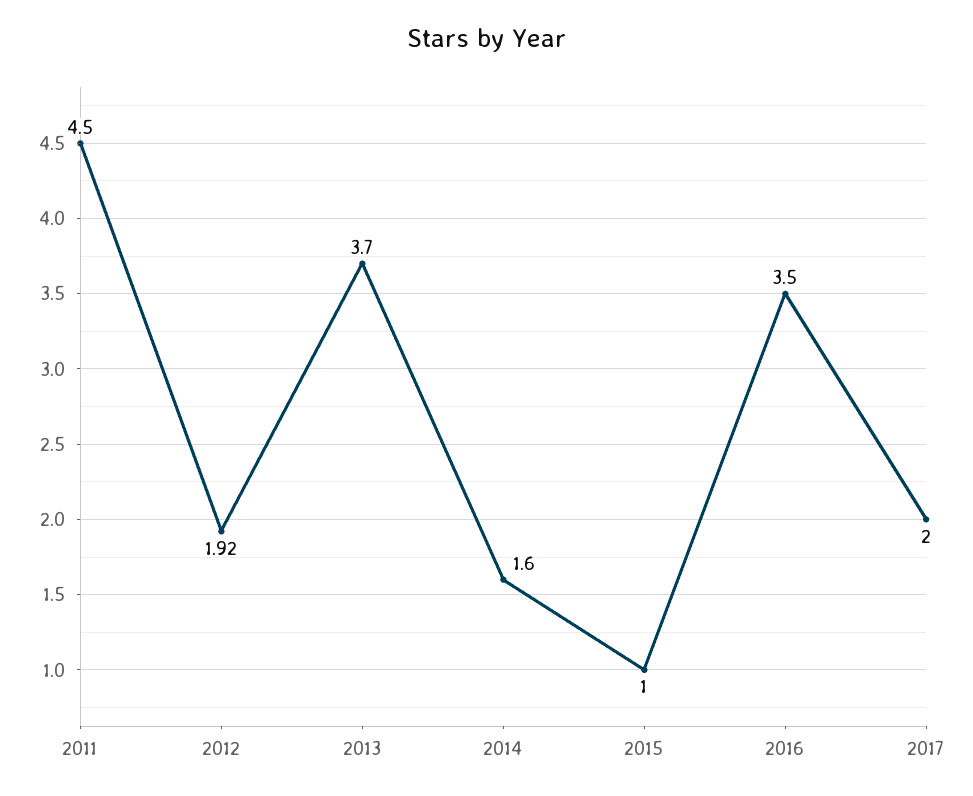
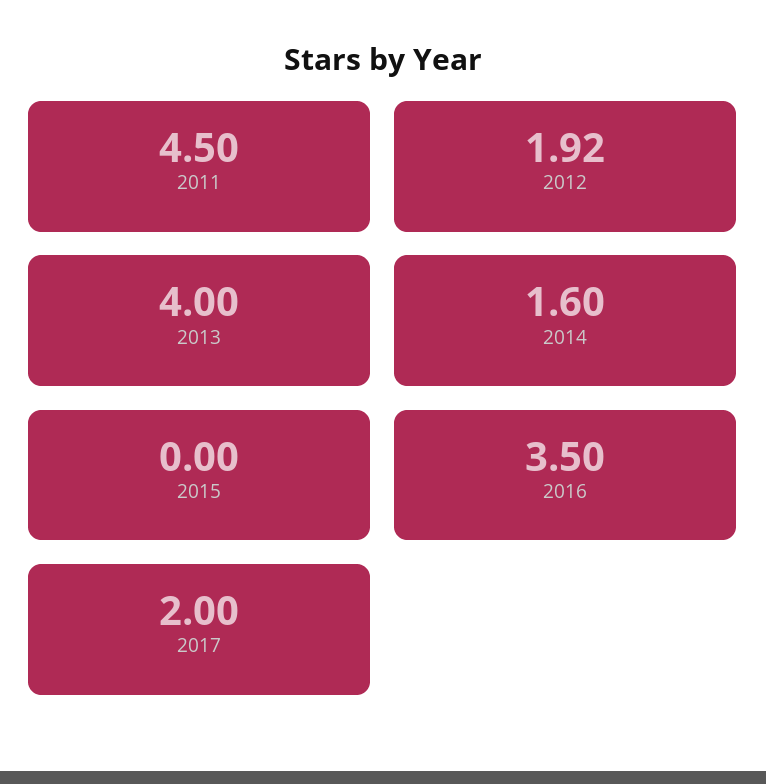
  {
    "2011": 4.5,
    "2012": 1.92,
-   "2013": 3.7,
+   "2013": 4,
    "2014": 1.6,
-   "2015": 1,
+   "2015": 0,
    "2016": 3.5,
    "2017": 2
  }

